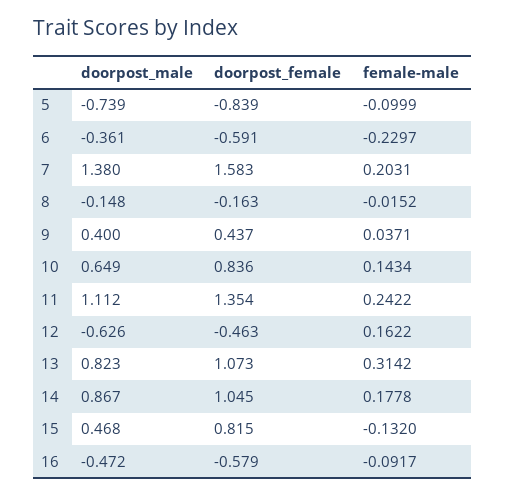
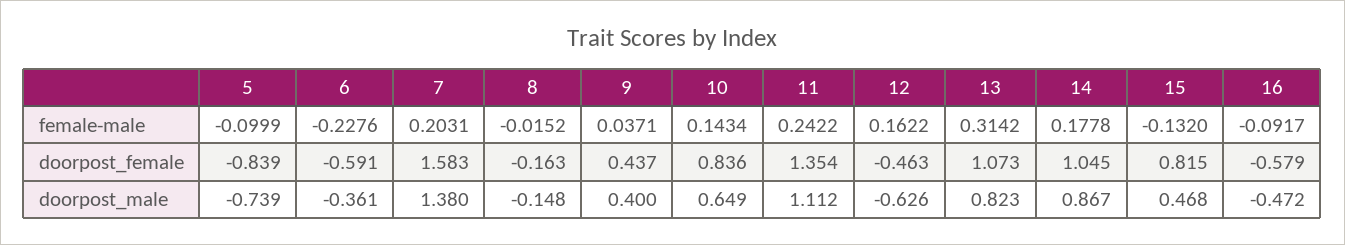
  {
    "doorpost_male": {
      "5": -0.739,
      "6": -0.361,
      "7": 1.38,
      "8": -0.148,
      "9": 0.4,
      "10": 0.649,
      "11": 1.112,
      "12": -0.626,
      "13": 0.823,
      "14": 0.867,
      "15": 0.468,
      "16": -0.472
    },
    "doorpost_female": {
      "5": -0.839,
      "6": -0.591,
      "7": 1.583,
      "8": -0.163,
      "9": 0.437,
      "10": 0.836,
      "11": 1.354,
      "12": -0.463,
      "13": 1.073,
      "14": 1.045,
      "15": 0.815,
      "16": -0.579
    },
    "female-male": {
      "5": -0.0999,
-     "6": -0.2297,
+     "6": -0.2276,
      "7": 0.2031,
      "8": -0.0152,
      "9": 0.0371,
      "10": 0.1434,
      "11": 0.2422,
      "12": 0.1622,
      "13": 0.3142,
      "14": 0.1778,
      "15": -0.132,
      "16": -0.0917
    }
  }

